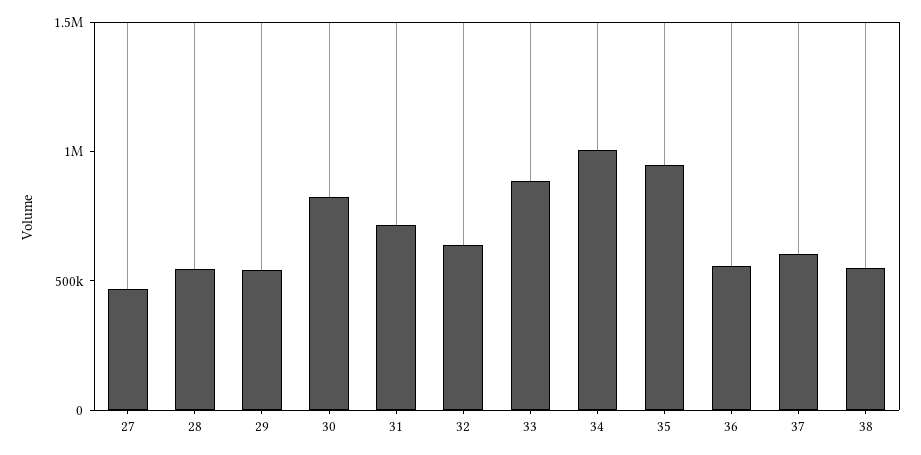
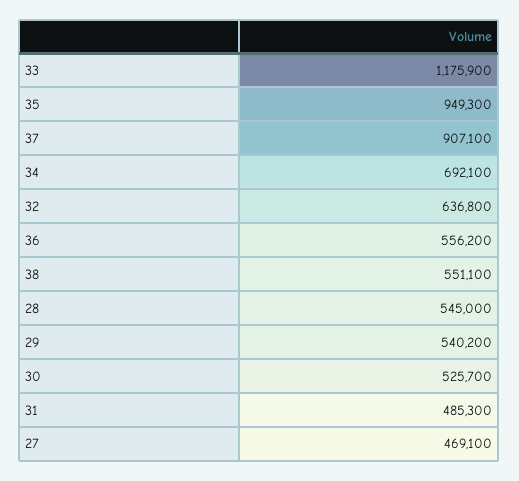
  {
    "27": 469100,
    "28": 545000,
    "29": 540200,
-   "30": 800000,
+   "30": 525700,
-   "31": 700000,
+   "31": 485300,
    "32": 636800,
-   "33": 900000,
+   "33": 1175900,
-   "34": 1000000,
+   "34": 692100,
    "35": 949300,
    "36": 556200,
-   "37": 600000,
+   "37": 907100,
    "38": 551100
  }

